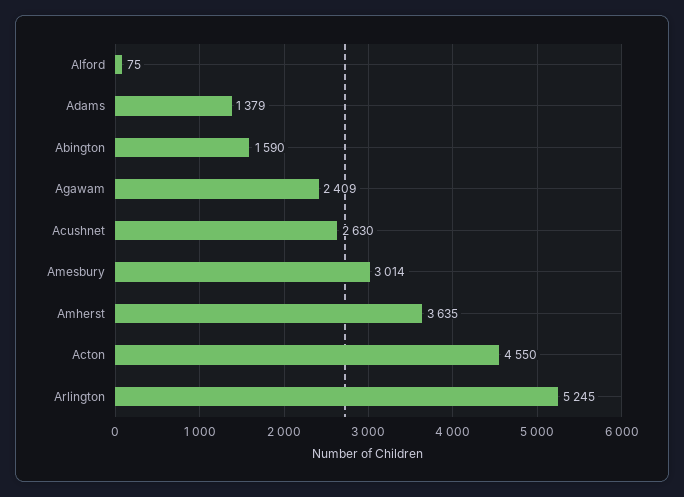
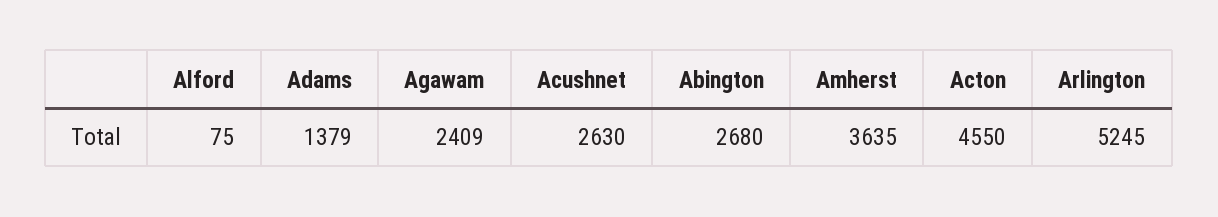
  {
    "Alford": 75,
    "Adams": 1379,
-   "Abington": 1590,
+   "Abington": 2680,
    "Agawam": 2409,
    "Acushnet": 2630,
-   "Amesbury": 3014,
    "Amherst": 3635,
    "Acton": 4550,
    "Arlington": 5245
  }

